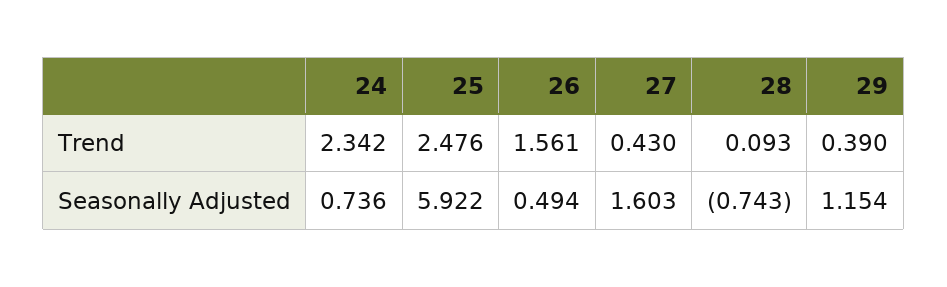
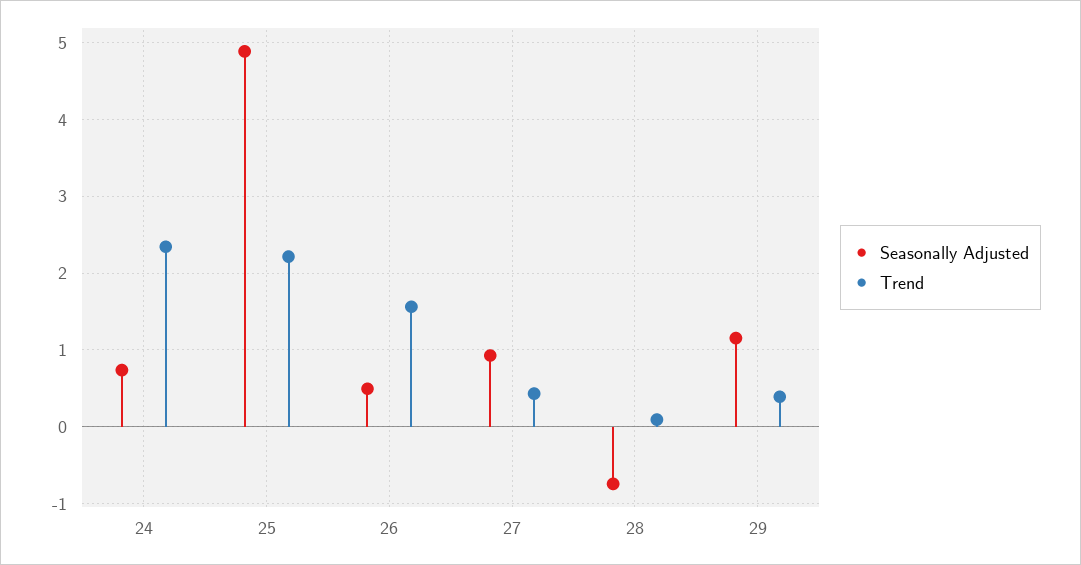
  {
    "Trend": {
      "24": 2.342,
-     "25": 2.476,
+     "25": 2.2,
      "26": 1.561,
      "27": 0.43,
      "28": 0.093,
      "29": 0.39
    },
    "Seasonally Adjusted": {
      "24": 0.736,
-     "25": 5.922,
+     "25": 4.9,
      "26": 0.494,
-     "27": 1.603,
+     "27": 0.9,
      "28": -0.743,
      "29": 1.154
    }
  }

